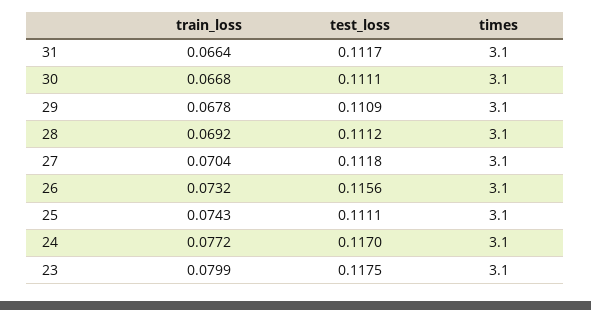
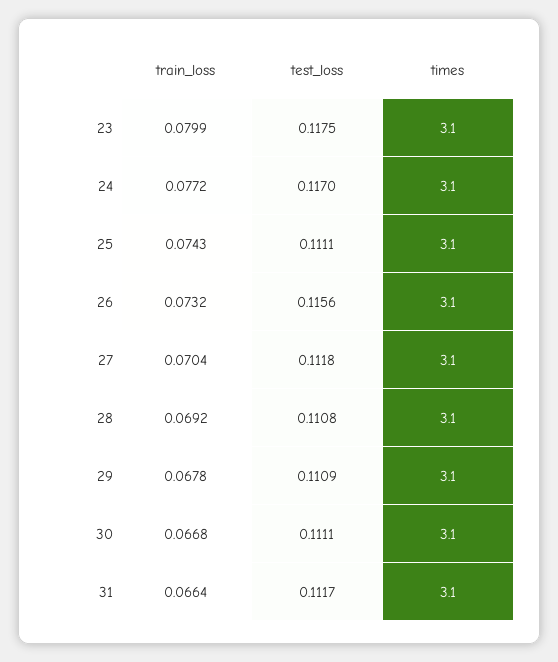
  {
    "train_loss": {
      "31": 0.0664,
      "30": 0.0668,
      "29": 0.0678,
      "28": 0.0692,
      "27": 0.0704,
      "26": 0.0732,
      "25": 0.0743,
      "24": 0.0772,
      "23": 0.0799
    },
    "test_loss": {
      "31": 0.1117,
      "30": 0.1111,
      "29": 0.1109,
-     "28": 0.1112,
+     "28": 0.1108,
      "27": 0.1118,
      "26": 0.1156,
      "25": 0.1111,
      "24": 0.117,
      "23": 0.1175
    },
    "times": {
      "31": 3.1,
      "30": 3.1,
      "29": 3.1,
      "28": 3.1,
      "27": 3.1,
      "26": 3.1,
      "25": 3.1,
      "24": 3.1,
      "23": 3.1
    }
  }

